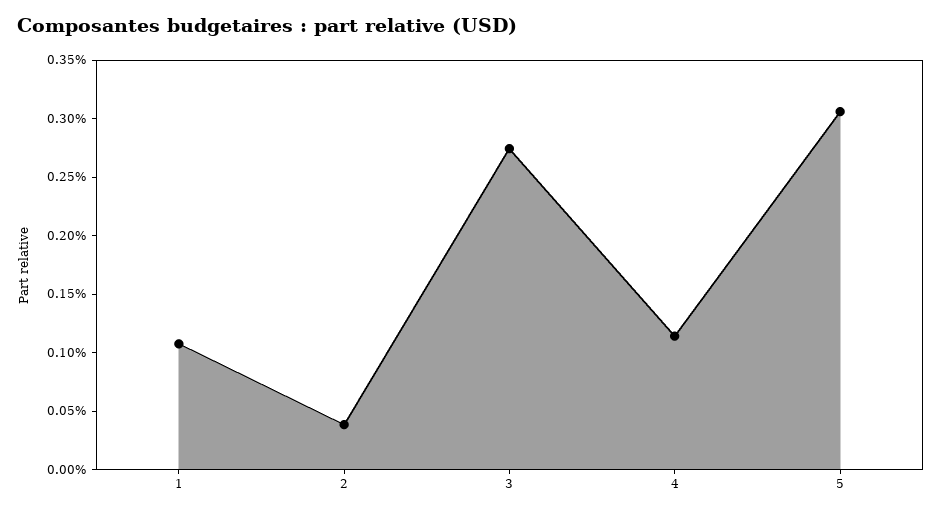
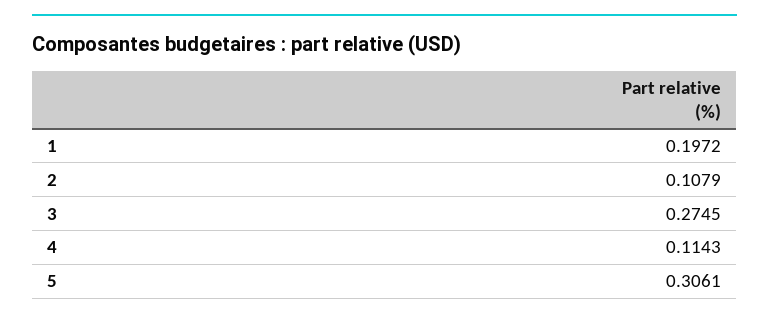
  {
-   "1": 0.11,
+   "1": 0.1972,
-   "2": 0.04,
+   "2": 0.1079,
    "3": 0.2745,
    "4": 0.1143,
    "5": 0.3061
  }

